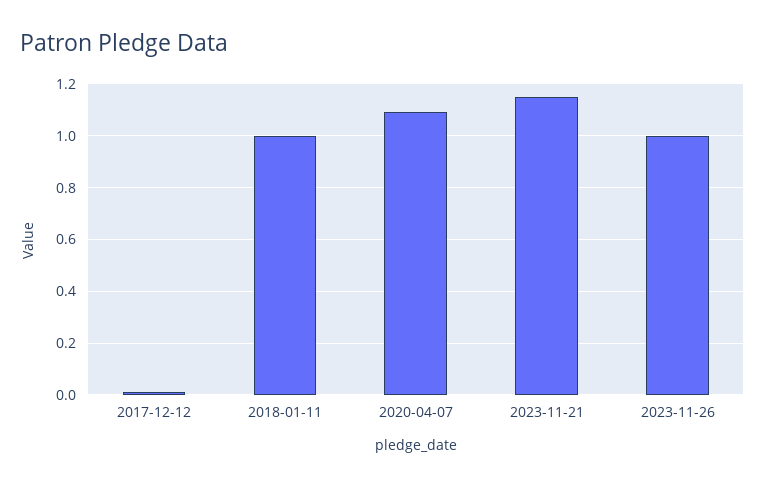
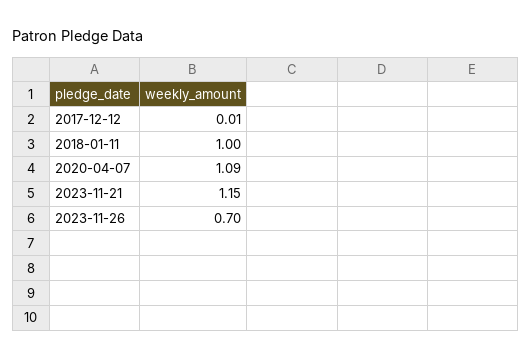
  {
    "2017-12-12": 0.01,
    "2018-01-11": 1,
    "2020-04-07": 1.09,
    "2023-11-21": 1.15,
-   "2023-11-26": 1
+   "2023-11-26": 0.7
  }

